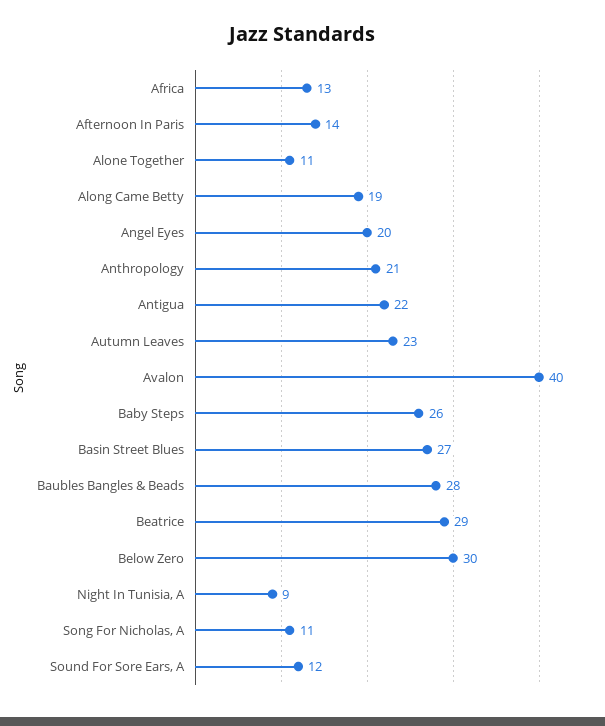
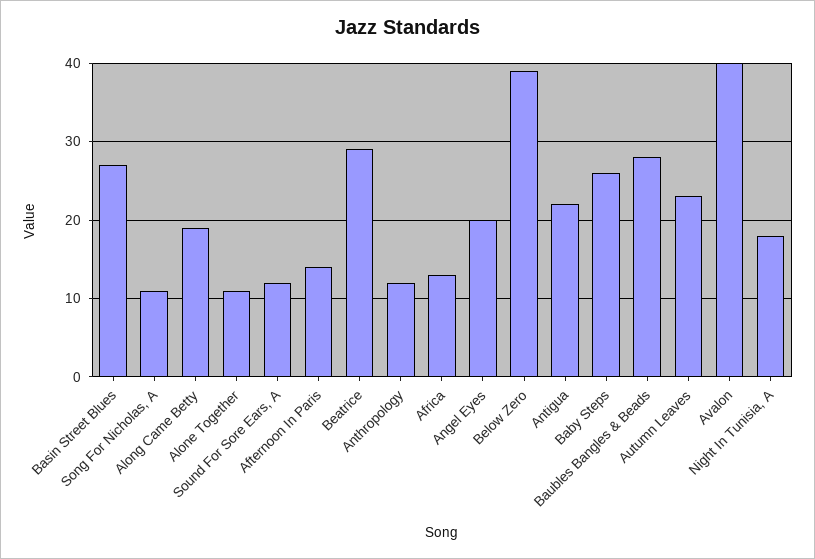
  {
    "Africa": 13,
    "Afternoon In Paris": 14,
    "Alone Together": 11,
    "Along Came Betty": 19,
    "Angel Eyes": 20,
-   "Anthropology": 21,
+   "Anthropology": 12,
    "Antigua": 22,
    "Autumn Leaves": 23,
    "Avalon": 40,
    "Baby Steps": 26,
    "Basin Street Blues": 27,
    "Baubles Bangles & Beads": 28,
    "Beatrice": 29,
-   "Below Zero": 30,
+   "Below Zero": 39,
-   "Night In Tunisia, A": 9,
+   "Night In Tunisia, A": 18,
    "Song For Nicholas, A": 11,
    "Sound For Sore Ears, A": 12
  }

